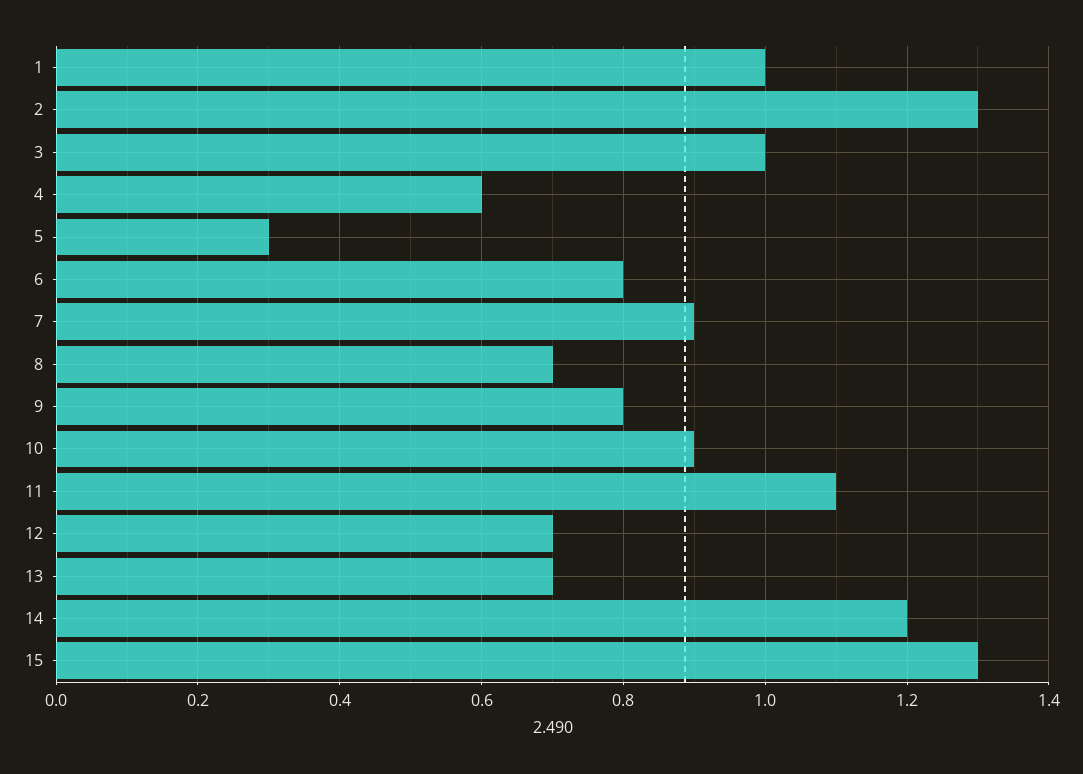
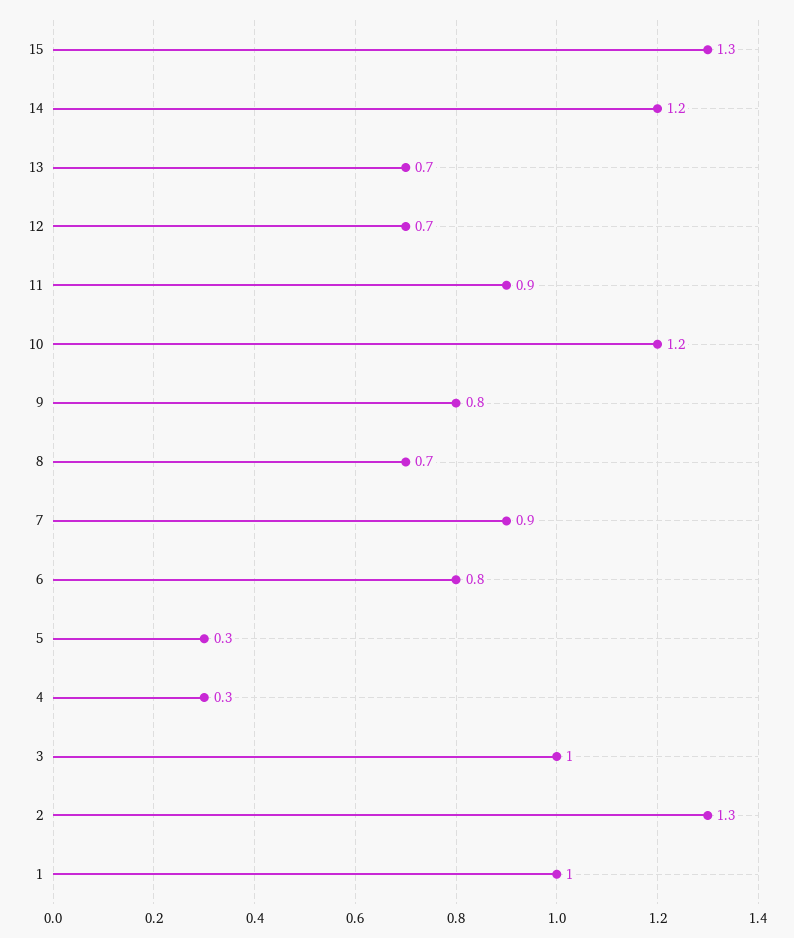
  {
    "1": 1,
    "2": 1.3,
    "3": 1,
-   "4": 0.6,
+   "4": 0.3,
    "5": 0.3,
    "6": 0.8,
    "7": 0.9,
    "8": 0.7,
    "9": 0.8,
-   "10": 0.9,
+   "10": 1.2,
-   "11": 1.1,
+   "11": 0.9,
    "12": 0.7,
    "13": 0.7,
    "14": 1.2,
    "15": 1.3
  }

